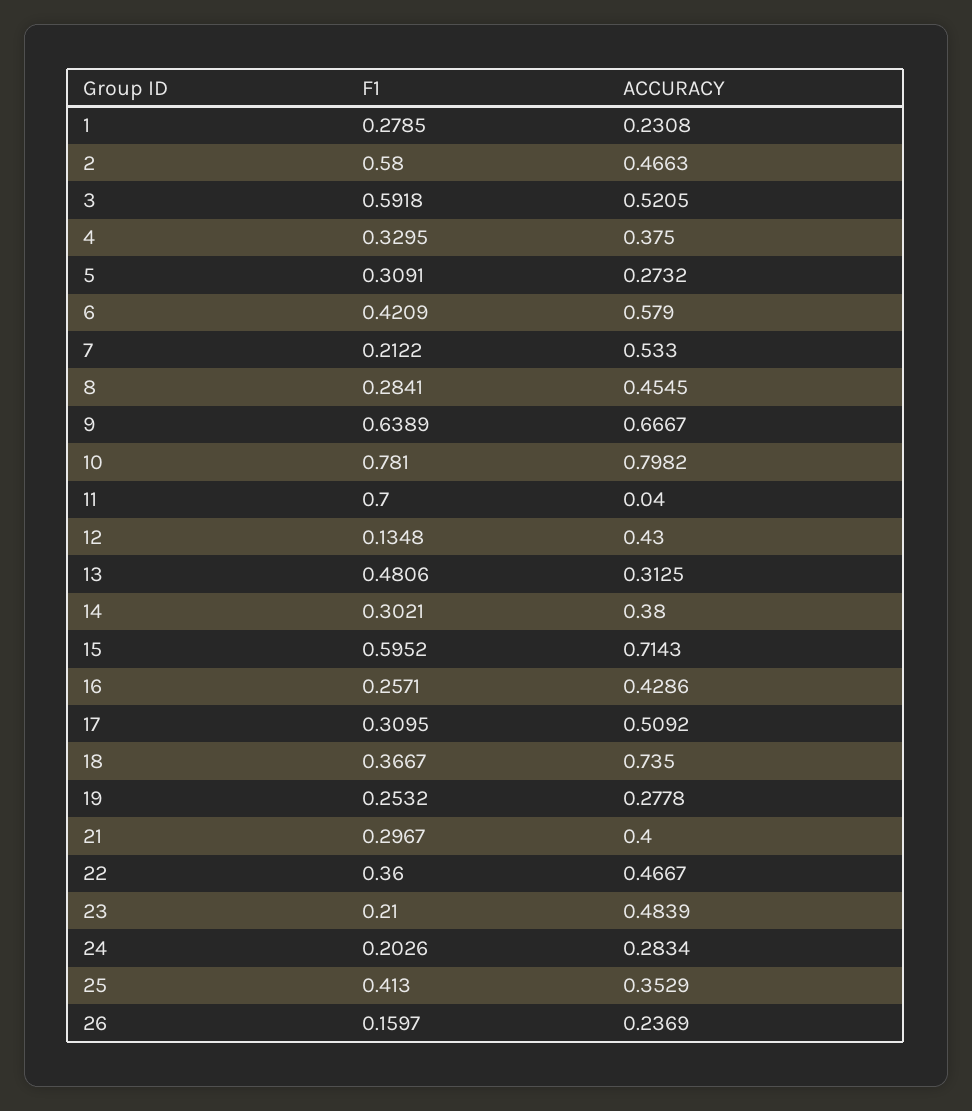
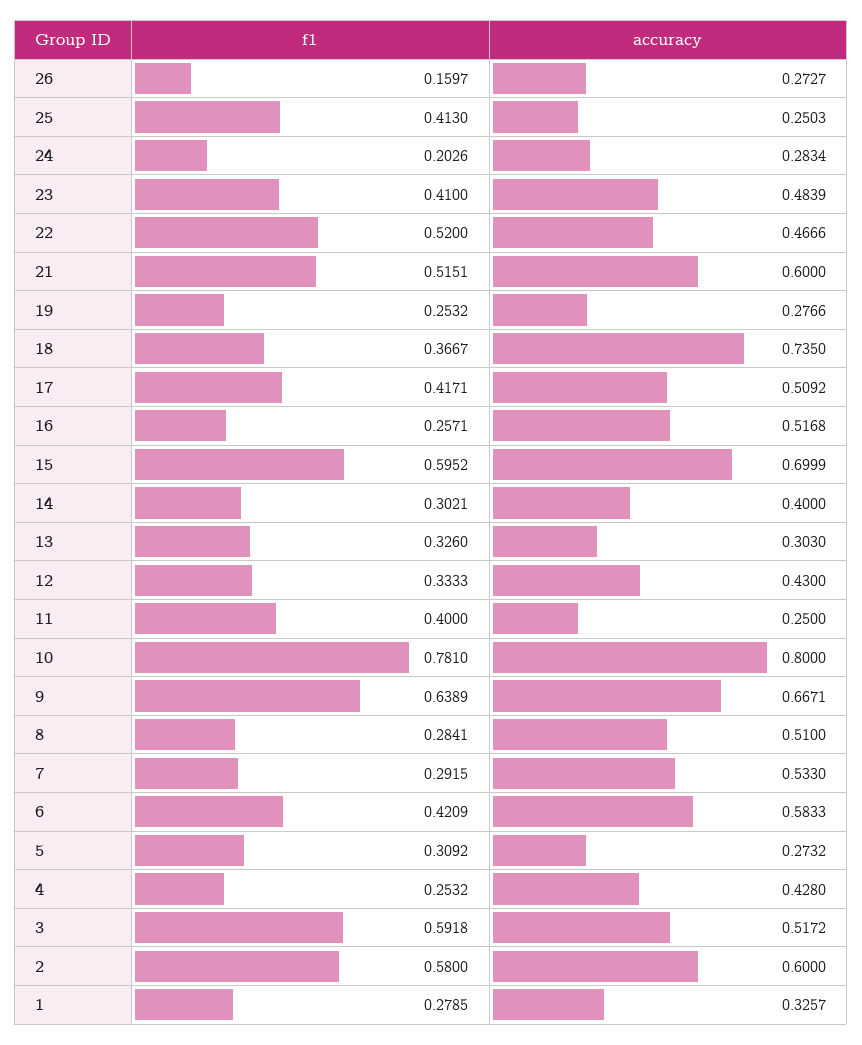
  {
    "F1": {
      "1": 0.2785,
      "2": 0.58,
      "3": 0.5918,
-     "4": 0.3295,
+     "4": 0.2532,
-     "5": 0.3091,
+     "5": 0.3092,
      "6": 0.4209,
-     "7": 0.2122,
+     "7": 0.2915,
      "8": 0.2841,
      "9": 0.6389,
      "10": 0.781,
-     "11": 0.7,
+     "11": 0.4,
-     "12": 0.1348,
+     "12": 0.3333,
-     "13": 0.4806,
+     "13": 0.326,
      "14": 0.3021,
      "15": 0.5952,
      "16": 0.2571,
-     "17": 0.3095,
+     "17": 0.4171,
      "18": 0.3667,
      "19": 0.2532,
-     "21": 0.2967,
+     "21": 0.5151,
-     "22": 0.36,
+     "22": 0.52,
-     "23": 0.21,
+     "23": 0.41,
      "24": 0.2026,
      "25": 0.413,
      "26": 0.1597
    },
    "ACCURACY": {
-     "1": 0.2308,
+     "1": 0.3257,
-     "2": 0.4663,
+     "2": 0.6,
-     "3": 0.5205,
+     "3": 0.5172,
-     "4": 0.375,
+     "4": 0.428,
      "5": 0.2732,
-     "6": 0.579,
+     "6": 0.5833,
      "7": 0.533,
-     "8": 0.4545,
+     "8": 0.51,
-     "9": 0.6667,
+     "9": 0.6671,
-     "10": 0.7982,
+     "10": 0.8,
-     "11": 0.04,
+     "11": 0.25,
      "12": 0.43,
-     "13": 0.3125,
+     "13": 0.303,
-     "14": 0.38,
+     "14": 0.4,
-     "15": 0.7143,
+     "15": 0.6999,
-     "16": 0.4286,
+     "16": 0.5168,
      "17": 0.5092,
      "18": 0.735,
-     "19": 0.2778,
+     "19": 0.2766,
-     "21": 0.4,
+     "21": 0.6,
-     "22": 0.4667,
+     "22": 0.4666,
      "23": 0.4839,
      "24": 0.2834,
-     "25": 0.3529,
+     "25": 0.2503,
-     "26": 0.2369
+     "26": 0.2727
    }
  }

